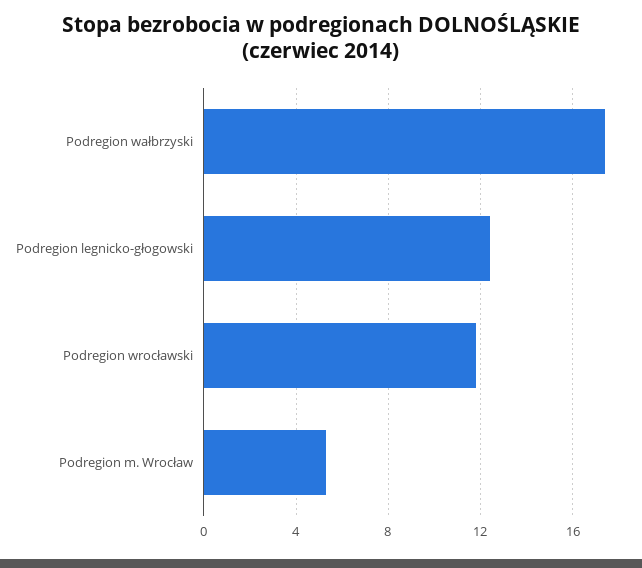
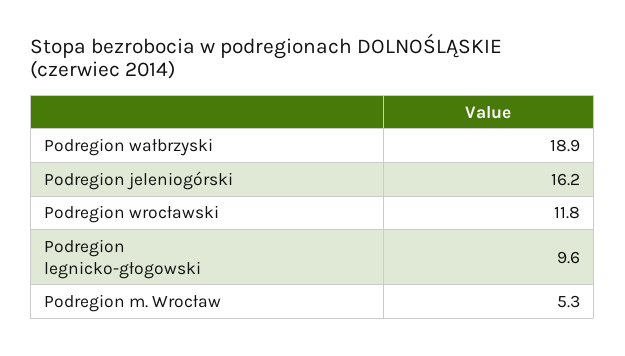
  {
-   "Podregion wałbrzyski": 17.5,
+   "Podregion wałbrzyski": 18.9,
-   "Podregion legnicko-głogowski": 12.5,
+   "Podregion legnicko-głogowski": 9.6,
    "Podregion wrocławski": 11.8,
-   "Podregion m. Wrocław": 5.3
+   "Podregion m. Wrocław": 5.3,
+   "Podregion jeleniogórski": 16.2
  }

